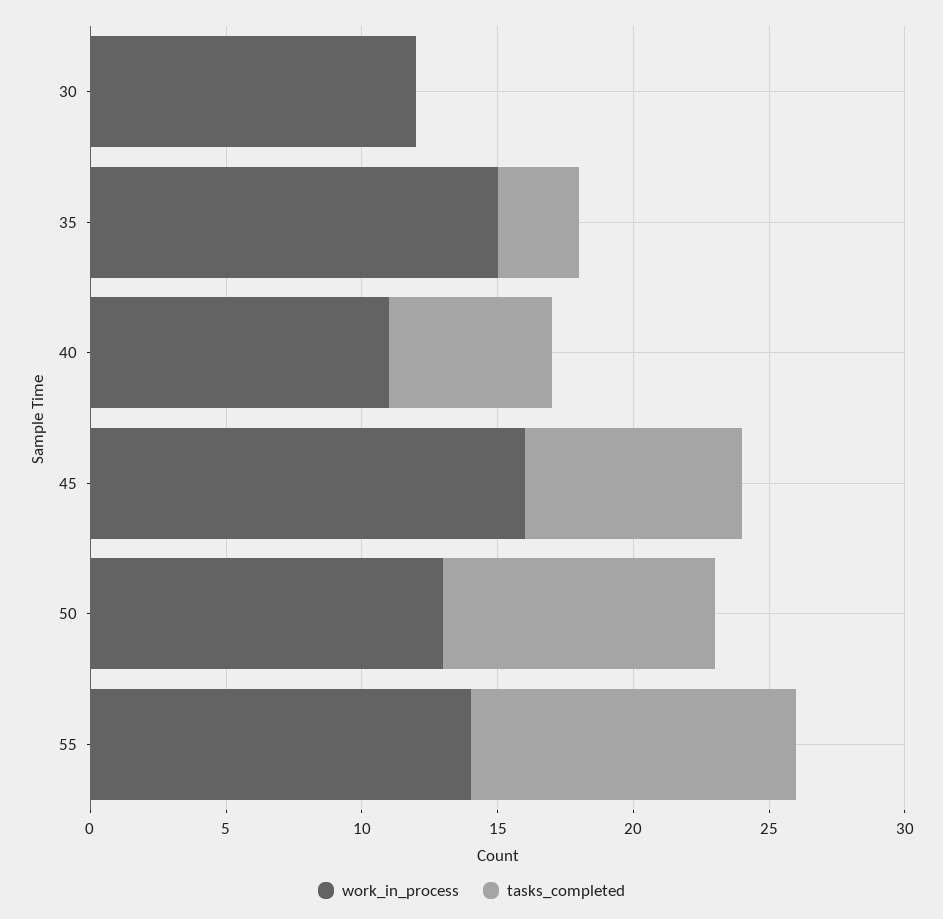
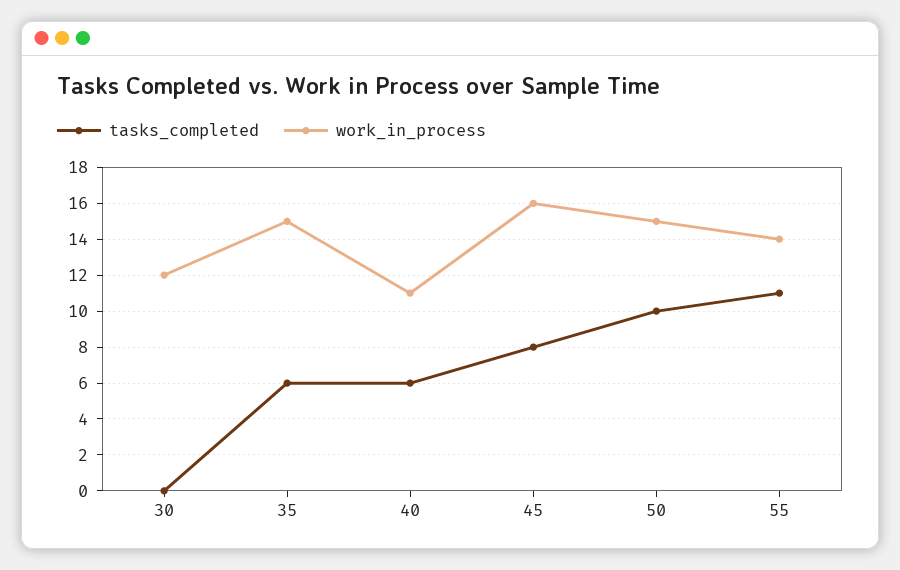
  {
    "work_in_process": {
      "30": 12,
      "35": 15,
      "40": 11,
      "45": 16,
-     "50": 13,
+     "50": 15,
      "55": 14
    },
    "tasks_completed": {
      "30": 0,
-     "35": 3,
+     "35": 6,
      "40": 6,
      "45": 8,
      "50": 10,
-     "55": 12
+     "55": 11
    }
  }

